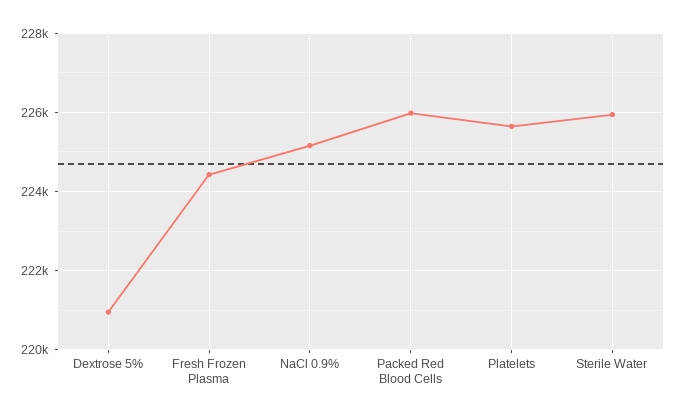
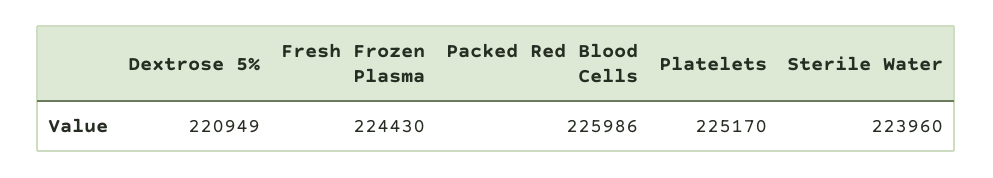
  {
    "Dextrose 5%": 220949,
    "Fresh Frozen Plasma": 224430,
-   "NaCl 0.9%": 225200,
    "Packed Red Blood Cells": 225986,
-   "Platelets": 225600,
+   "Platelets": 225170,
-   "Sterile Water": 226000
+   "Sterile Water": 223960
  }

